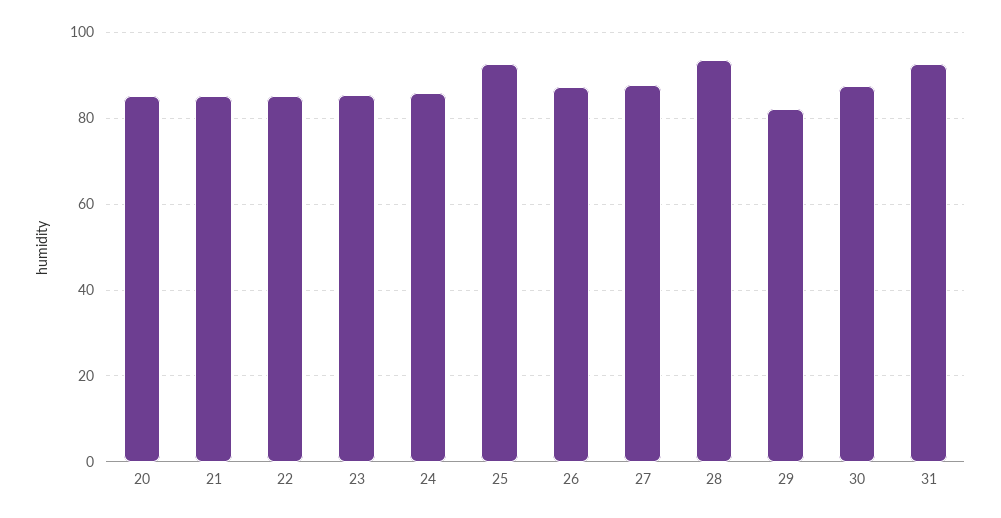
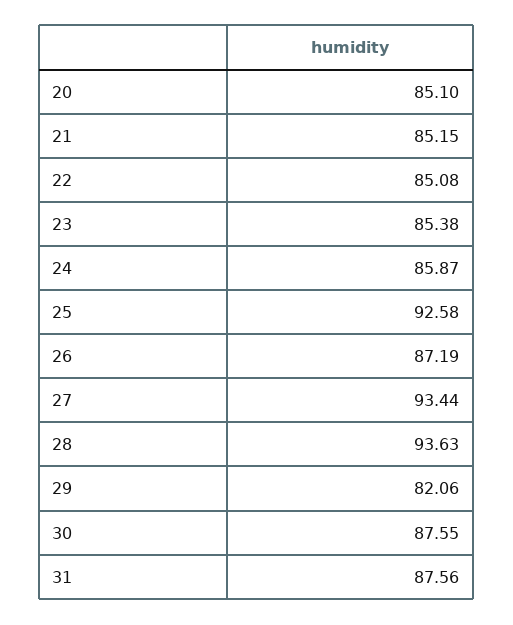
  {
    "20": 85.1,
    "21": 85.15,
    "22": 85.08,
    "23": 85.38,
    "24": 85.87,
    "25": 92.58,
    "26": 87.19,
-   "27": 88,
+   "27": 93.44,
    "28": 93.63,
    "29": 82.06,
    "30": 87.55,
-   "31": 92
+   "31": 87.56
  }

